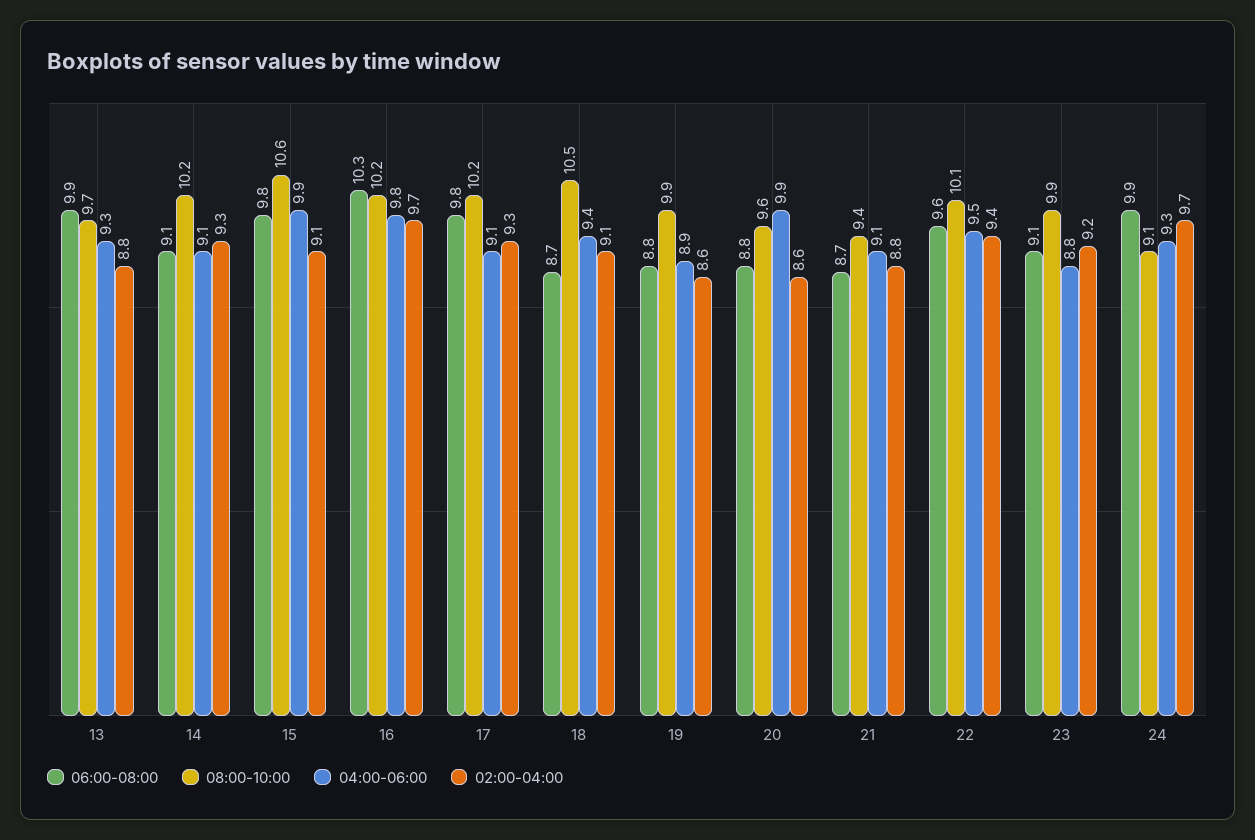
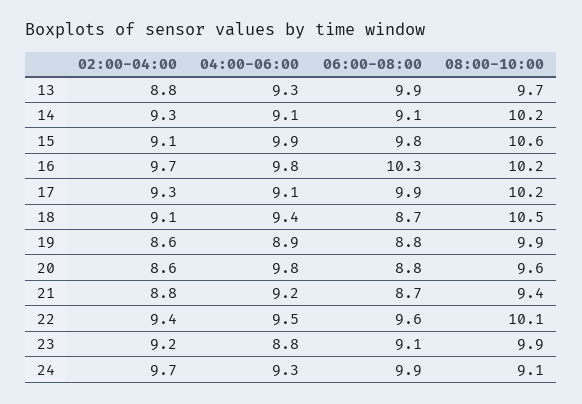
  {
    "06:00-08:00": {
      "13": 9.9,
      "14": 9.1,
      "15": 9.8,
      "16": 10.3,
-     "17": 9.8,
+     "17": 9.9,
      "18": 8.7,
      "19": 8.8,
      "20": 8.8,
      "21": 8.7,
      "22": 9.6,
      "23": 9.1,
      "24": 9.9
    },
    "08:00-10:00": {
      "13": 9.7,
      "14": 10.2,
      "15": 10.6,
      "16": 10.2,
      "17": 10.2,
      "18": 10.5,
      "19": 9.9,
      "20": 9.6,
      "21": 9.4,
      "22": 10.1,
      "23": 9.9,
      "24": 9.1
    },
    "04:00-06:00": {
      "13": 9.3,
      "14": 9.1,
      "15": 9.9,
      "16": 9.8,
      "17": 9.1,
      "18": 9.4,
      "19": 8.9,
-     "20": 9.9,
+     "20": 9.8,
-     "21": 9.1,
+     "21": 9.2,
      "22": 9.5,
      "23": 8.8,
      "24": 9.3
    },
    "02:00-04:00": {
      "13": 8.8,
      "14": 9.3,
      "15": 9.1,
      "16": 9.7,
      "17": 9.3,
      "18": 9.1,
      "19": 8.6,
      "20": 8.6,
      "21": 8.8,
      "22": 9.4,
      "23": 9.2,
      "24": 9.7
    }
  }

